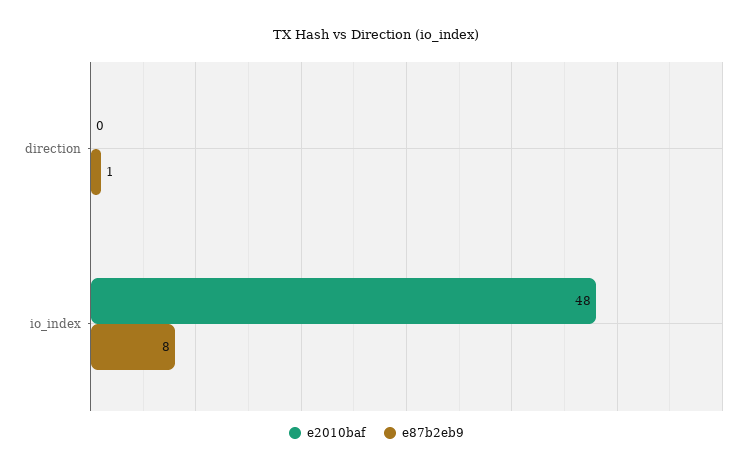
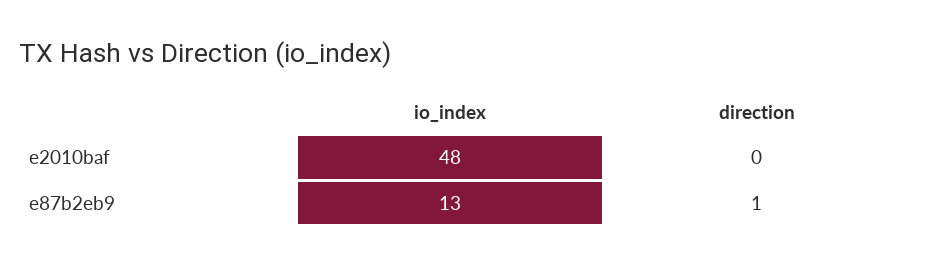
  {
    "e2010baf": {
      "direction": 0,
      "io_index": 48
    },
    "e87b2eb9": {
      "direction": 1,
-     "io_index": 8
+     "io_index": 13
    }
  }

